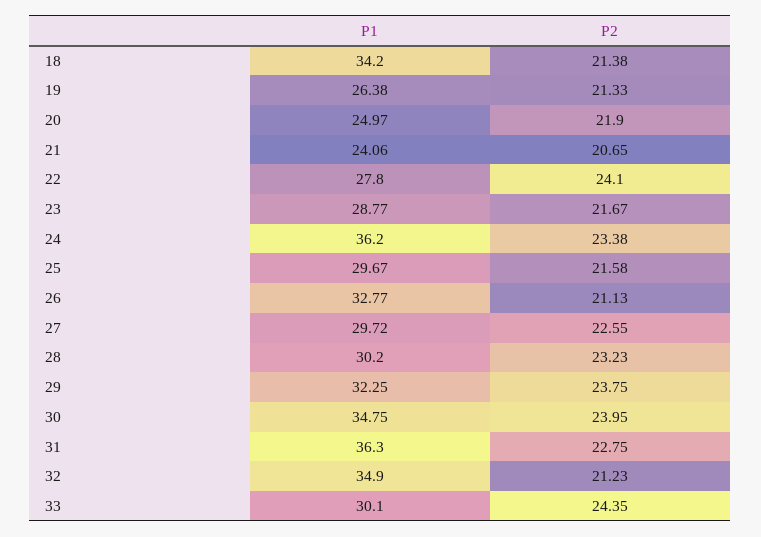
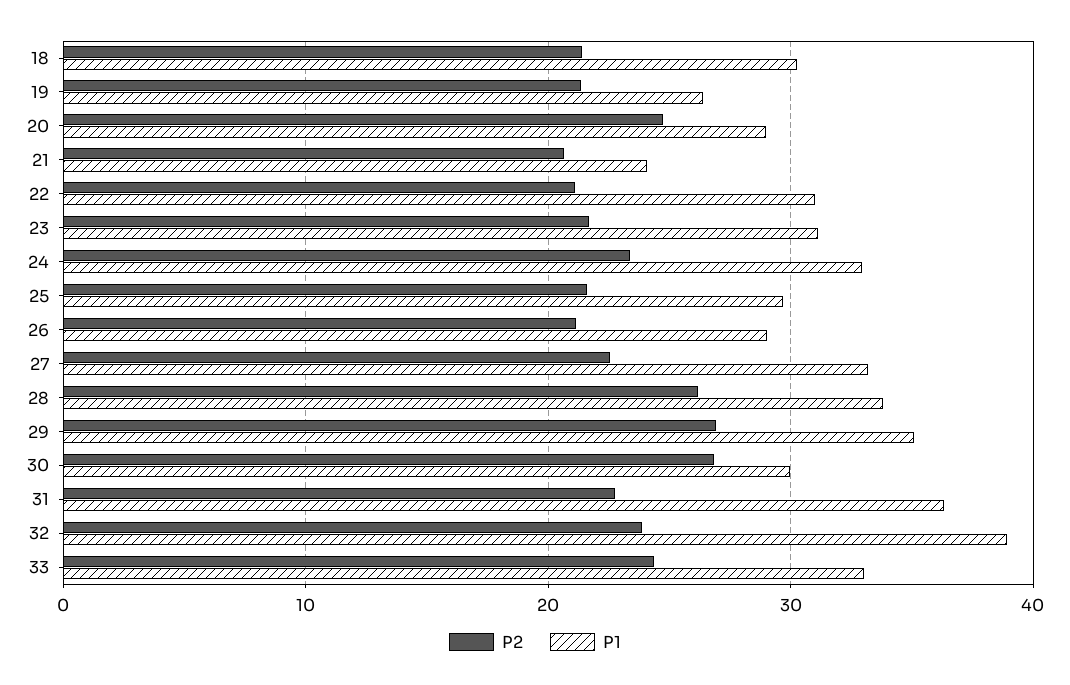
  {
    "P1": {
-     "18": 34.2,
+     "18": 30,
      "19": 26.38,
-     "20": 24.97,
+     "20": 29,
      "21": 24.06,
-     "22": 27.8,
+     "22": 31,
-     "23": 28.77,
+     "23": 31,
-     "24": 36.2,
+     "24": 33,
      "25": 29.67,
-     "26": 32.77,
+     "26": 29,
-     "27": 29.72,
+     "27": 33,
-     "28": 30.2,
+     "28": 34,
-     "29": 32.25,
+     "29": 35,
-     "30": 34.75,
+     "30": 30,
      "31": 36.3,
-     "32": 34.9,
+     "32": 39,
-     "33": 30.1
+     "33": 33
    },
    "P2": {
      "18": 21.38,
      "19": 21.33,
-     "20": 21.9,
+     "20": 25,
      "21": 20.65,
-     "22": 24.1,
+     "22": 21,
      "23": 21.67,
      "24": 23.38,
      "25": 21.58,
      "26": 21.13,
      "27": 22.55,
-     "28": 23.23,
+     "28": 26,
-     "29": 23.75,
+     "29": 27,
-     "30": 23.95,
+     "30": 27,
      "31": 22.75,
-     "32": 21.23,
+     "32": 24,
      "33": 24.35
    }
  }

